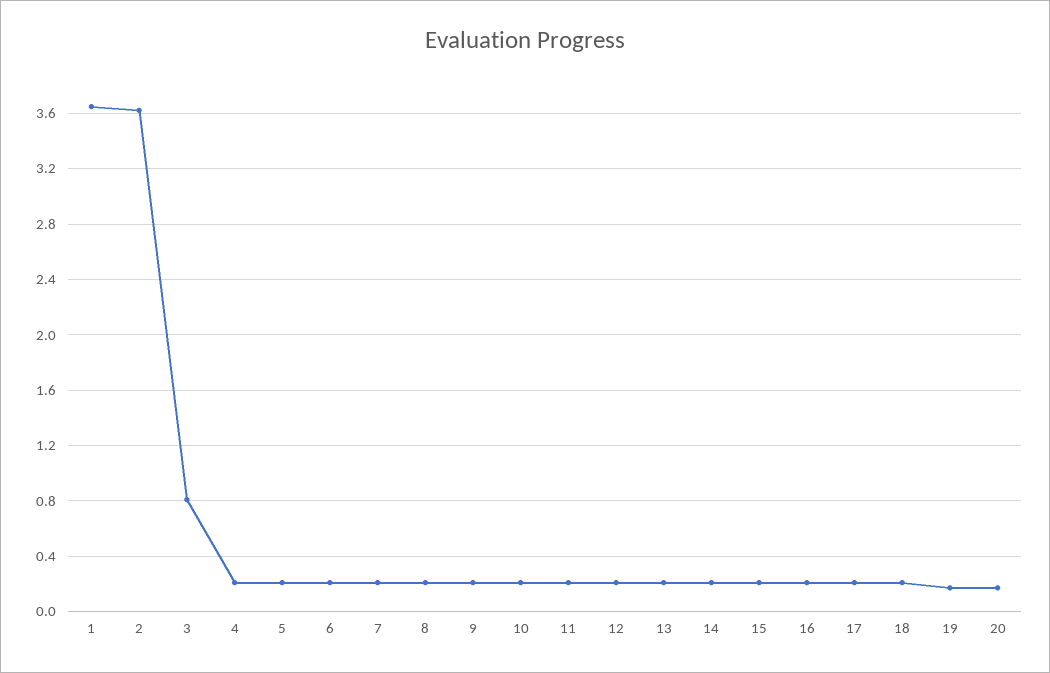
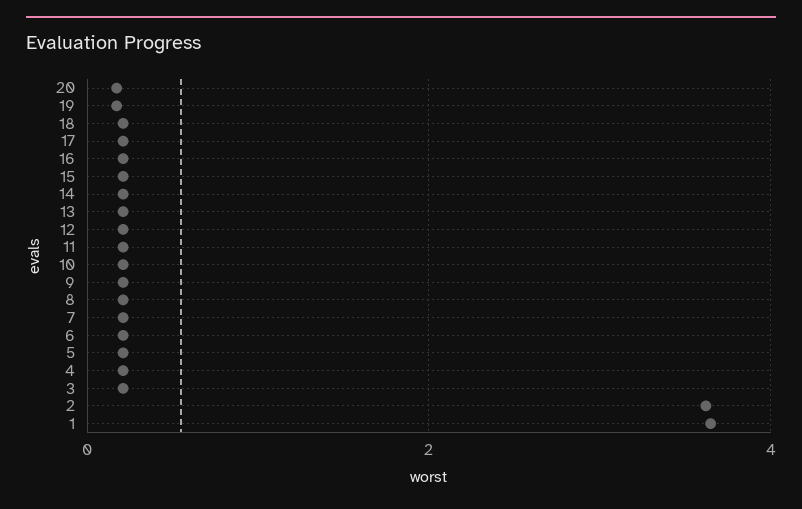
  {
    "1": 3.65,
    "2": 3.6,
-   "3": 0.8,
+   "3": 0.2,
    "4": 0.2,
    "5": 0.2,
    "6": 0.2,
    "7": 0.2,
    "8": 0.2,
    "9": 0.2,
    "10": 0.2,
    "11": 0.2,
    "12": 0.2,
    "13": 0.2,
    "14": 0.2,
    "15": 0.2,
    "16": 0.2,
    "17": 0.2,
    "18": 0.2,
    "19": 0.15,
    "20": 0.15
  }

